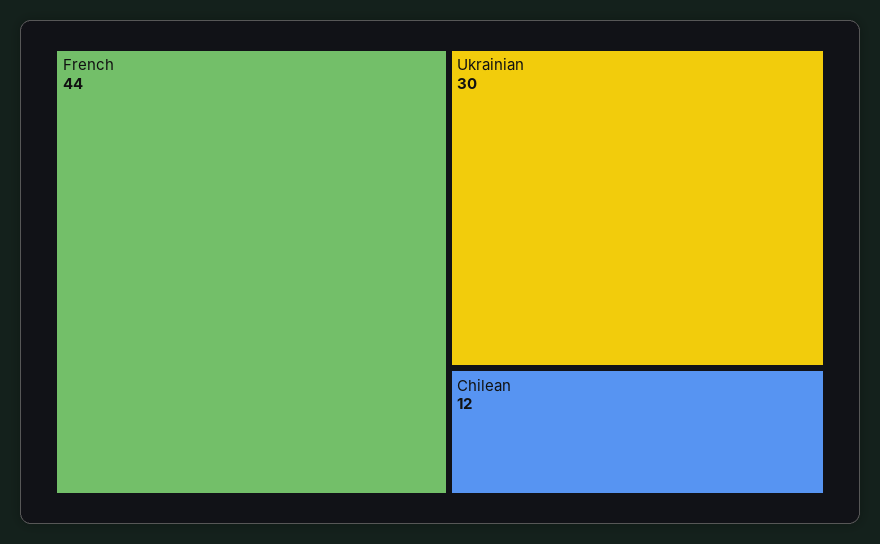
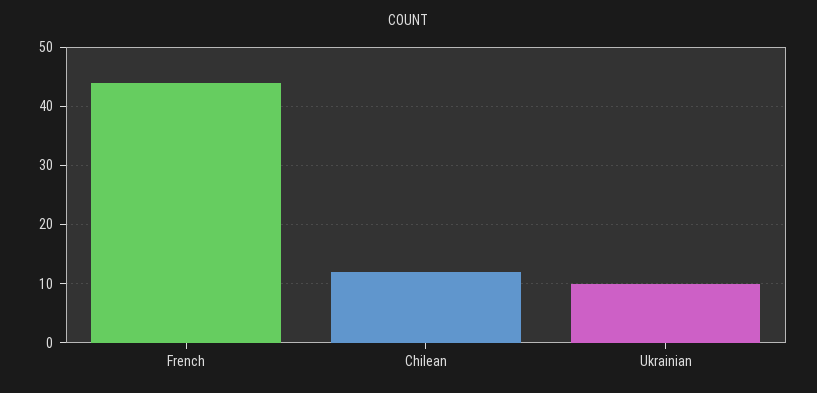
  {
    "French": 44,
-   "Ukrainian": 30,
+   "Ukrainian": 10,
    "Chilean": 12
  }

